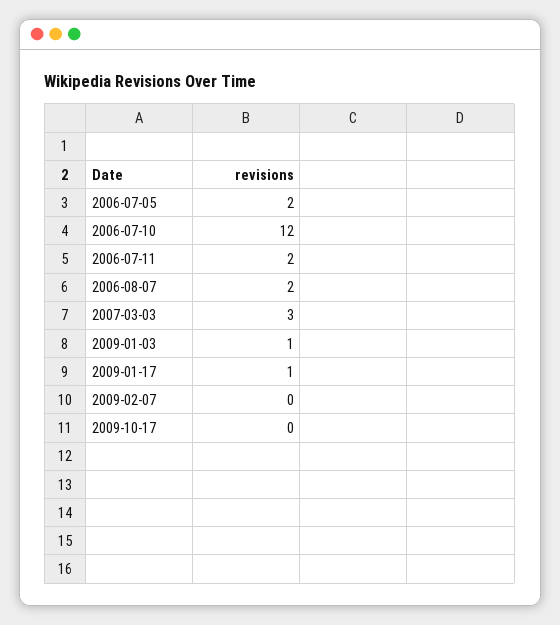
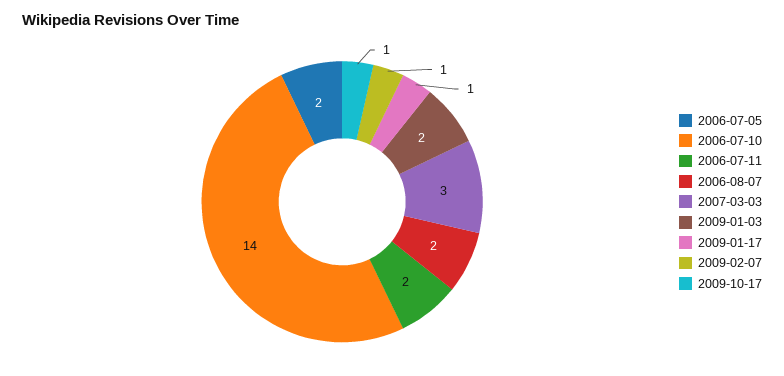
  {
    "2006-07-05": 2,
-   "2006-07-10": 12,
+   "2006-07-10": 14,
    "2006-07-11": 2,
    "2006-08-07": 2,
    "2007-03-03": 3,
-   "2009-01-03": 1,
+   "2009-01-03": 2,
    "2009-01-17": 1,
-   "2009-02-07": 0,
+   "2009-02-07": 1,
-   "2009-10-17": 0
+   "2009-10-17": 1
  }

